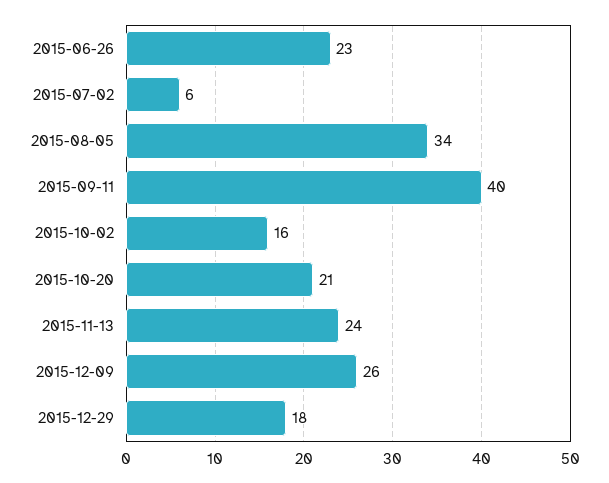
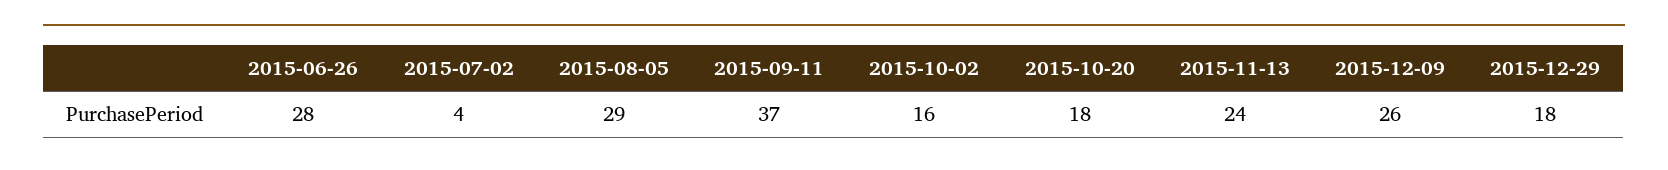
  {
-   "2015-06-26": 23,
+   "2015-06-26": 28,
-   "2015-07-02": 6,
+   "2015-07-02": 4,
-   "2015-08-05": 34,
+   "2015-08-05": 29,
-   "2015-09-11": 40,
+   "2015-09-11": 37,
    "2015-10-02": 16,
-   "2015-10-20": 21,
+   "2015-10-20": 18,
    "2015-11-13": 24,
    "2015-12-09": 26,
    "2015-12-29": 18
  }

